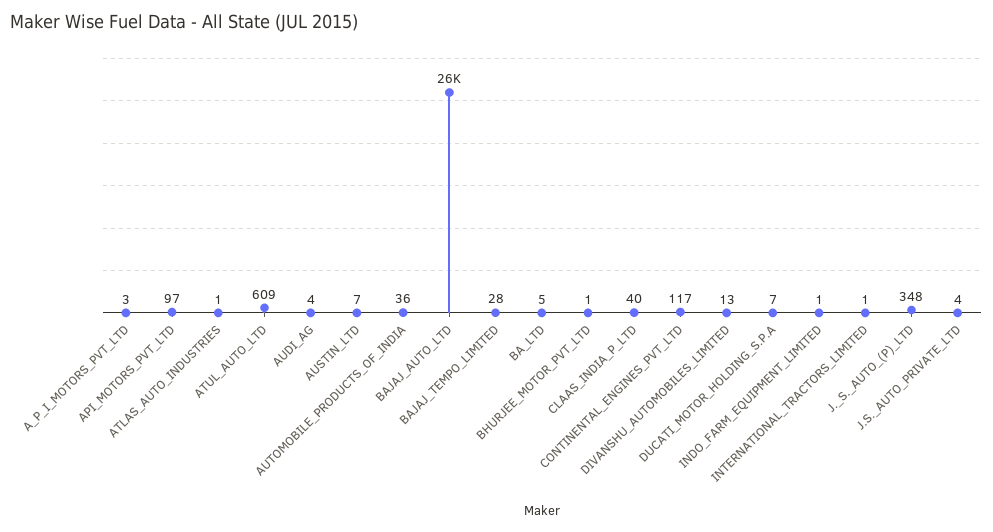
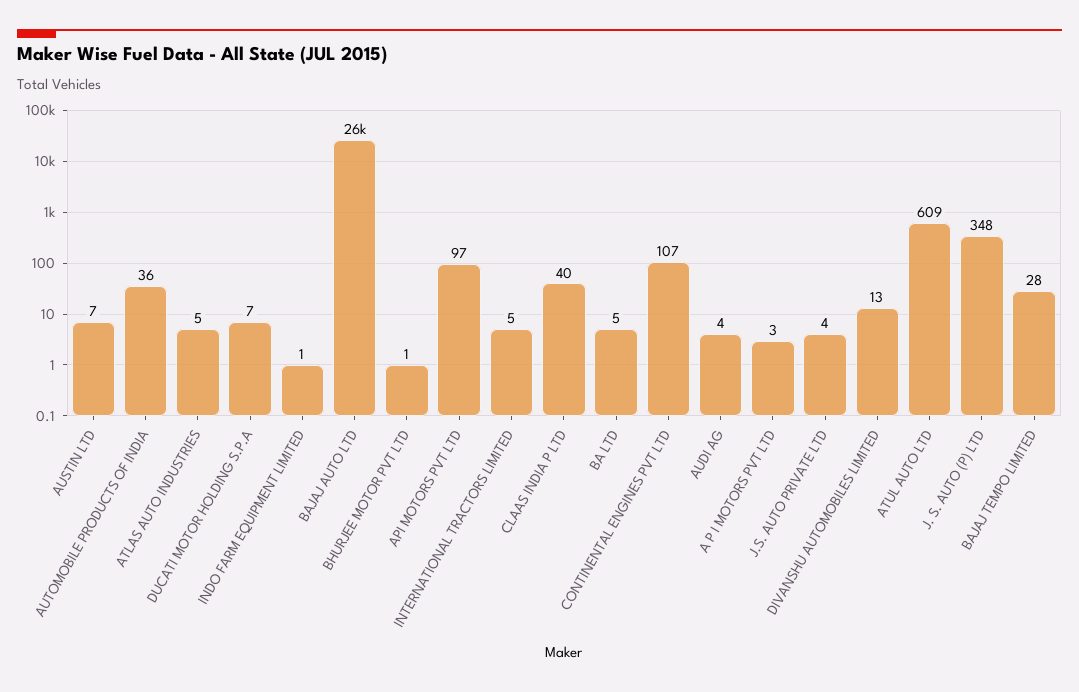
  {
    "A_P_I_MOTORS_PVT_LTD": 3,
    "API_MOTORS_PVT_LTD": 97,
-   "ATLAS_AUTO_INDUSTRIES": 1,
+   "ATLAS_AUTO_INDUSTRIES": 5,
    "ATUL_AUTO_LTD": 609,
    "AUDI_AG": 4,
    "AUSTIN_LTD": 7,
    "AUTOMOBILE_PRODUCTS_OF_INDIA": 36,
    "BAJAJ_AUTO_LTD": 26000,
    "BAJAJ_TEMPO_LIMITED": 28,
    "BA_LTD": 5,
    "BHURJEE_MOTOR_PVT_LTD": 1,
    "CLAAS_INDIA_P_LTD": 40,
-   "CONTINENTAL_ENGINES_PVT_LTD": 117,
+   "CONTINENTAL_ENGINES_PVT_LTD": 107,
    "DIVANSHU_AUTOMOBILES_LIMITED": 13,
    "DUCATI_MOTOR_HOLDING_S.P.A": 7,
    "INDO_FARM_EQUIPMENT_LIMITED": 1,
-   "INTERNATIONAL_TRACTORS_LIMITED": 1,
+   "INTERNATIONAL_TRACTORS_LIMITED": 5,
    "J._S._AUTO_(P)_LTD": 348,
    "J.S._AUTO_PRIVATE_LTD": 4
  }

